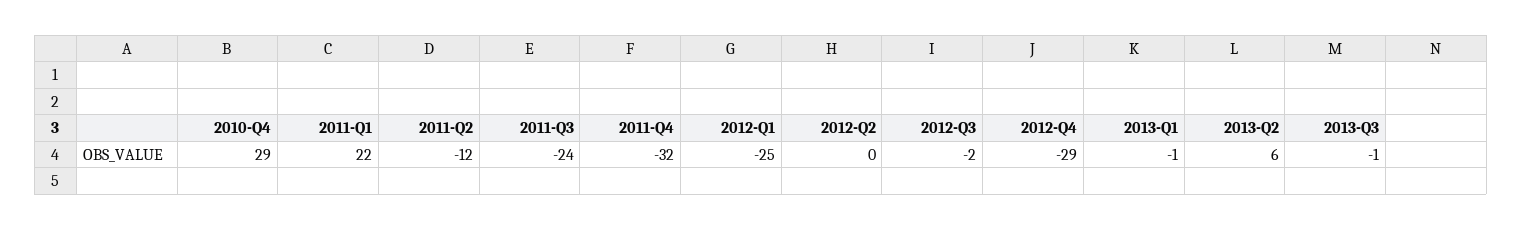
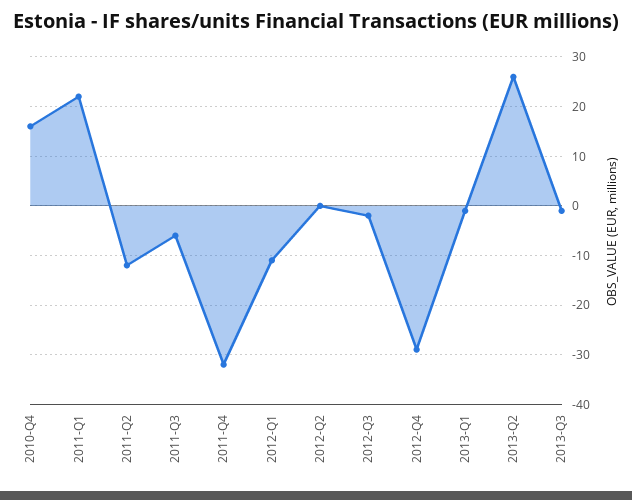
  {
-   "2010-Q4": 29,
+   "2010-Q4": 15,
    "2011-Q1": 22,
    "2011-Q2": -12,
-   "2011-Q3": -24,
+   "2011-Q3": -5,
    "2011-Q4": -32,
-   "2012-Q1": -25,
+   "2012-Q1": -10,
    "2012-Q2": 0,
    "2012-Q3": -2,
    "2012-Q4": -29,
    "2013-Q1": -1,
-   "2013-Q2": 6,
+   "2013-Q2": 25,
    "2013-Q3": -1
  }

